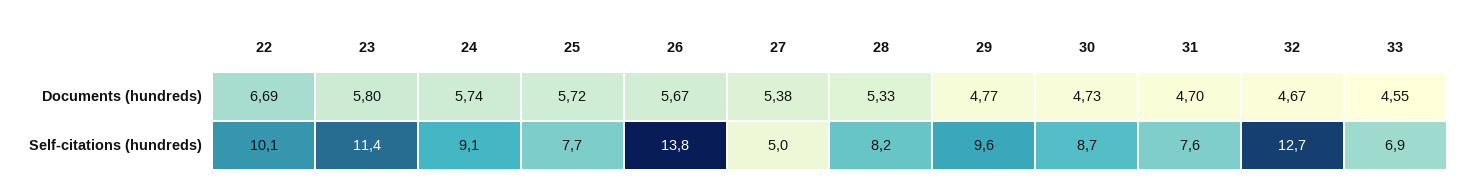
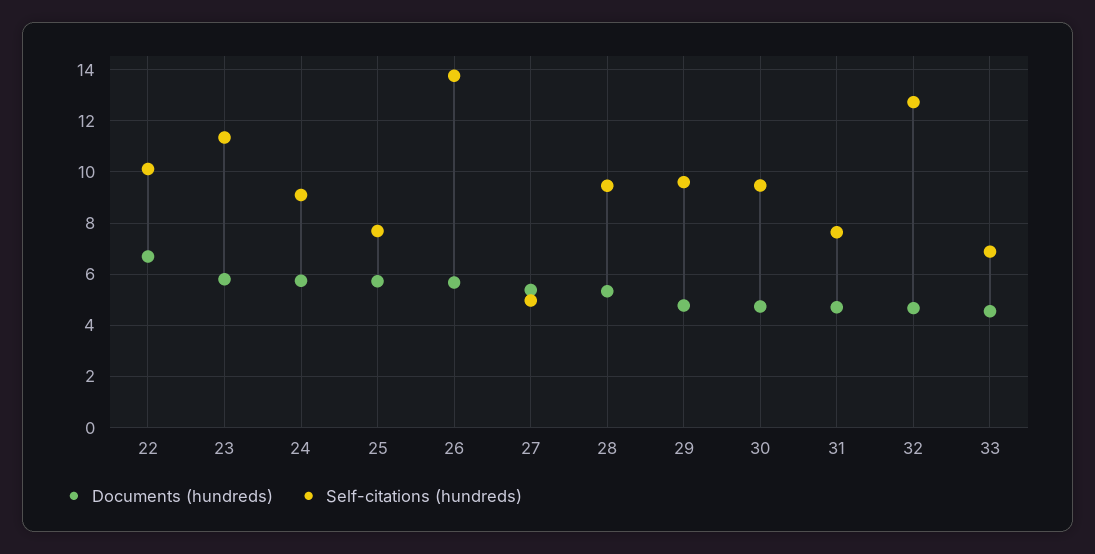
  {
    "Documents (hundreds)": {
      "22": 6.69,
      "23": 5.8,
      "24": 5.74,
      "25": 5.72,
      "26": 5.67,
      "27": 5.38,
      "28": 5.33,
      "29": 4.77,
      "30": 4.73,
      "31": 4.7,
      "32": 4.67,
      "33": 4.55
    },
    "Self-citations (hundreds)": {
      "22": 10.1,
      "23": 11.4,
      "24": 9.1,
      "25": 7.7,
      "26": 13.8,
      "27": 5,
-     "28": 8.2,
+     "28": 9.5,
      "29": 9.6,
-     "30": 8.7,
+     "30": 9.5,
      "31": 7.6,
      "32": 12.7,
      "33": 6.9
    }
  }

